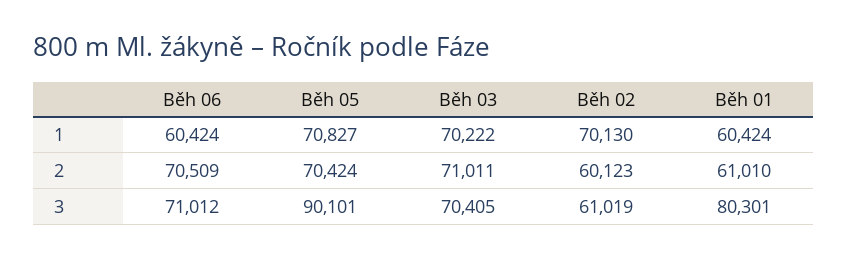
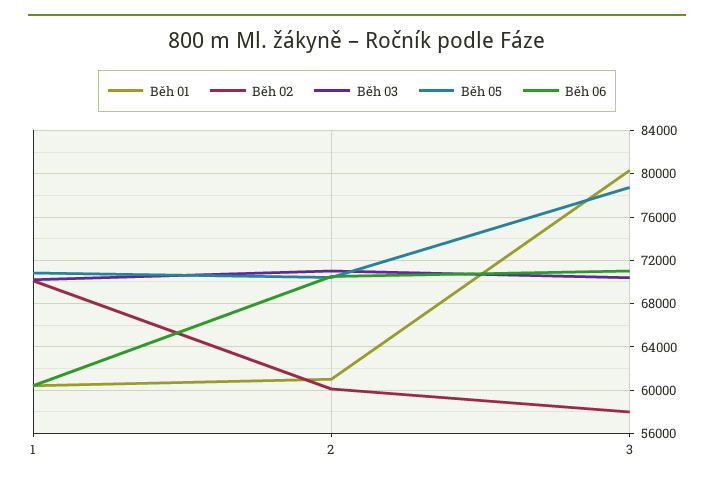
  {
    "Běh 06": {
      "1": 60424,
      "2": 70509,
      "3": 71012
    },
    "Běh 05": {
      "1": 70827,
      "2": 70424,
-     "3": 90101
+     "3": 79000
    },
    "Běh 03": {
      "1": 70222,
      "2": 71011,
      "3": 70405
    },
    "Běh 02": {
      "1": 70130,
      "2": 60123,
-     "3": 61019
+     "3": 58000
    },
    "Běh 01": {
      "1": 60424,
      "2": 61010,
      "3": 80301
    }
  }

